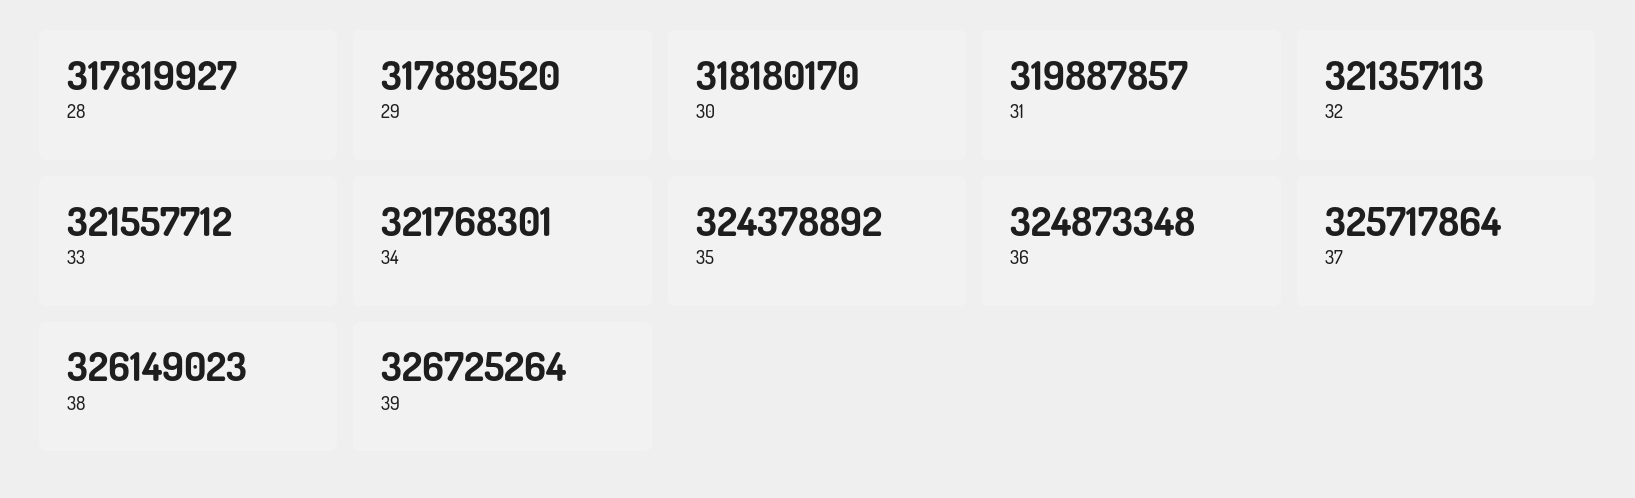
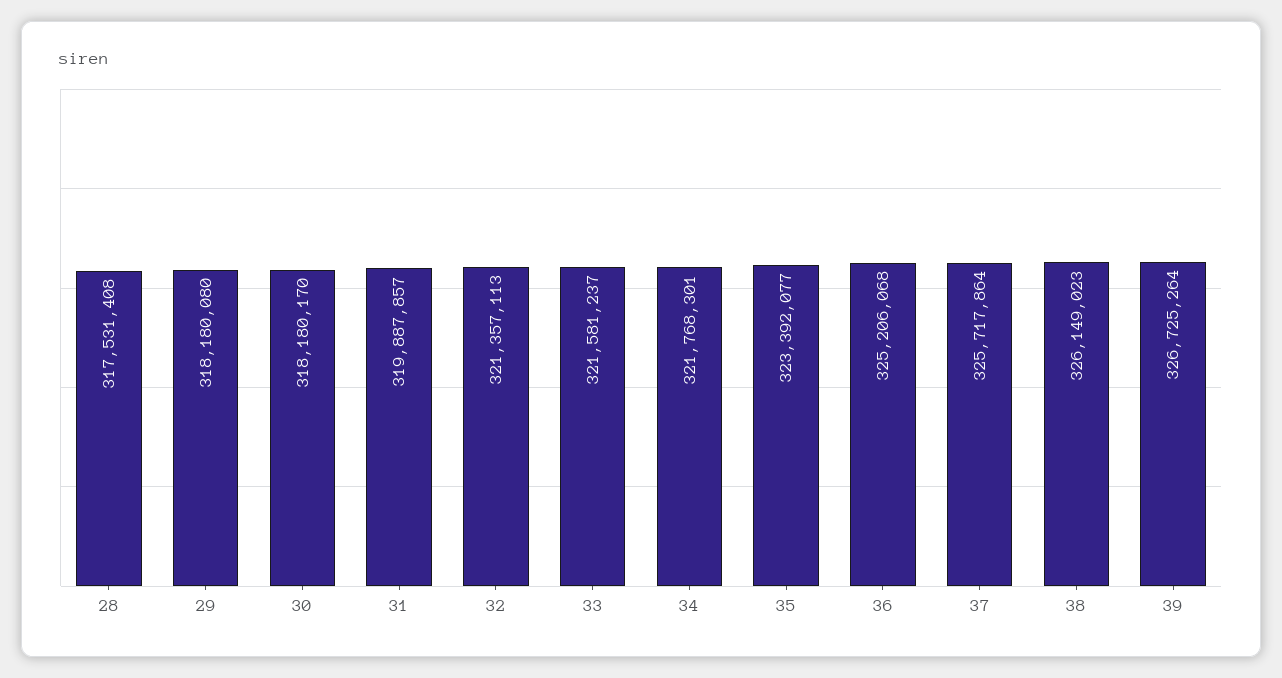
  {
-   "28": 317819927,
+   "28": 317531408,
-   "29": 317889520,
+   "29": 318180080,
    "30": 318180170,
    "31": 319887857,
    "32": 321357113,
-   "33": 321557712,
+   "33": 321581237,
    "34": 321768301,
-   "35": 324378892,
+   "35": 323392077,
-   "36": 324873348,
+   "36": 325206068,
    "37": 325717864,
    "38": 326149023,
    "39": 326725264
  }

